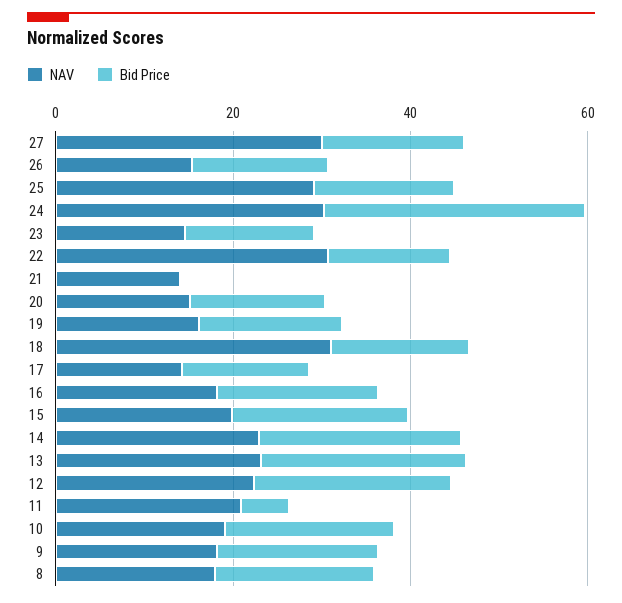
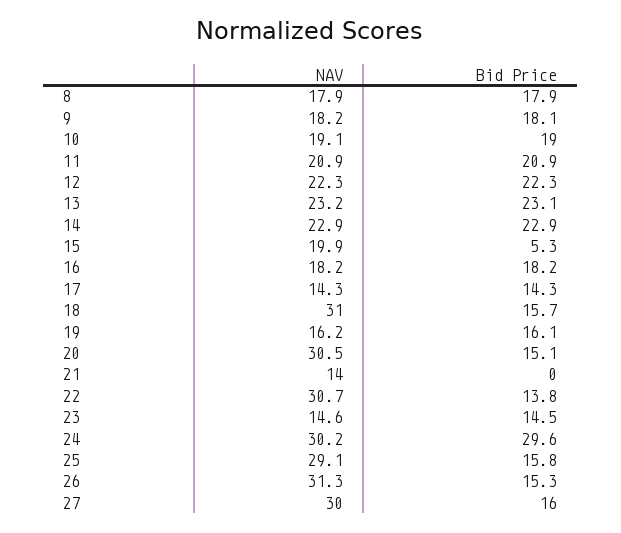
  {
    "NAV": {
      "27": 30,
-     "26": 15,
+     "26": 31.3,
      "25": 29.1,
      "24": 30.2,
      "23": 14.6,
      "22": 30.7,
      "21": 14,
-     "20": 15,
+     "20": 30.5,
      "19": 16.2,
      "18": 31,
      "17": 14.3,
      "16": 18.2,
      "15": 19.9,
      "14": 22.9,
      "13": 23.2,
      "12": 22.3,
      "11": 20.9,
      "10": 19.1,
      "9": 18.2,
      "8": 17.9
    },
    "Bid Price": {
      "27": 16,
      "26": 15.3,
      "25": 15.8,
      "24": 29.6,
      "23": 14.5,
      "22": 13.8,
      "21": 0,
      "20": 15.1,
      "19": 16.1,
      "18": 15.7,
      "17": 14.3,
      "16": 18.2,
-     "15": 20,
+     "15": 5.3,
      "14": 22.9,
      "13": 23.1,
      "12": 22.3,
-     "11": 5,
+     "11": 20.9,
      "10": 19,
      "9": 18.1,
      "8": 17.9
    }
  }

